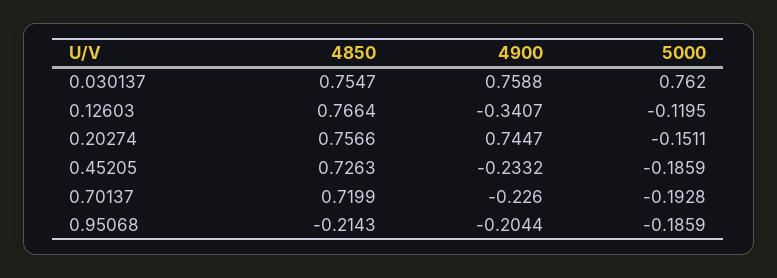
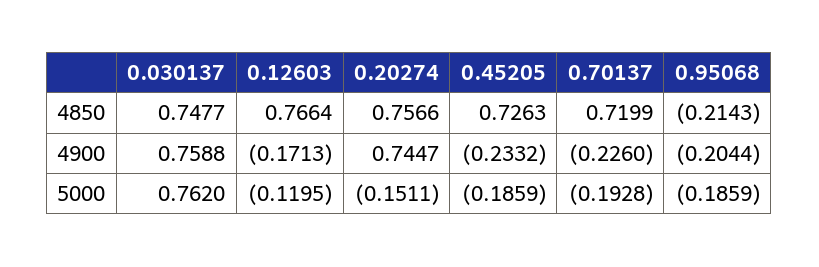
  {
    "4850": {
-     "0.030137": 0.7547,
+     "0.030137": 0.7477,
      "0.12603": 0.7664,
      "0.20274": 0.7566,
      "0.45205": 0.7263,
      "0.70137": 0.7199,
      "0.95068": -0.2143
    },
    "4900": {
      "0.030137": 0.7588,
-     "0.12603": -0.3407,
+     "0.12603": -0.1713,
      "0.20274": 0.7447,
      "0.45205": -0.2332,
      "0.70137": -0.226,
      "0.95068": -0.2044
    },
    "5000": {
      "0.030137": 0.762,
      "0.12603": -0.1195,
      "0.20274": -0.1511,
      "0.45205": -0.1859,
      "0.70137": -0.1928,
      "0.95068": -0.1859
    }
  }

